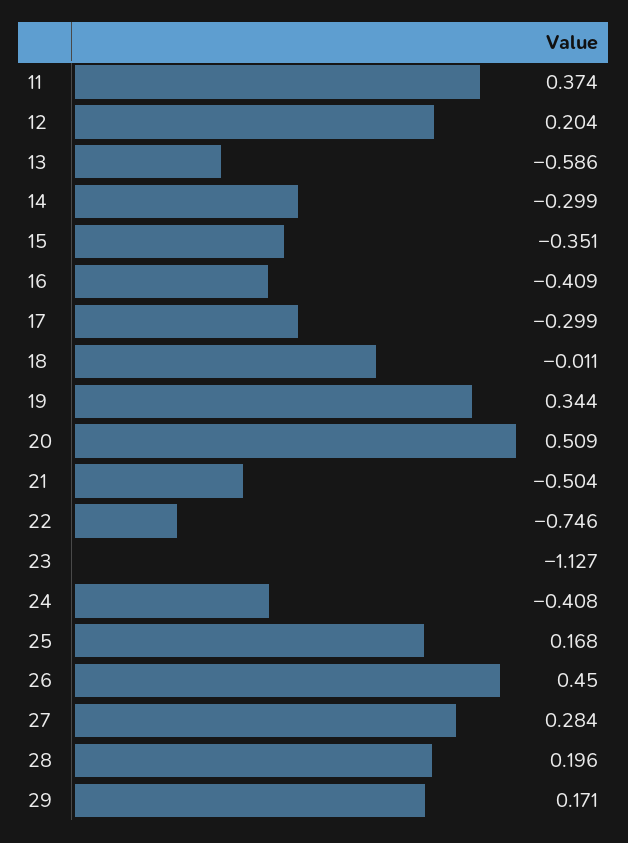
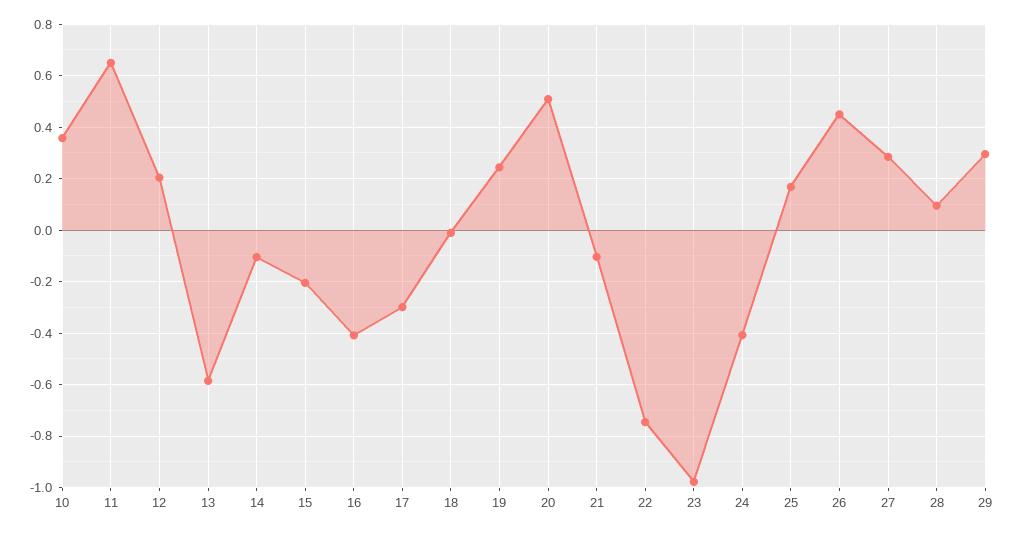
  {
-   "11": 0.374,
+   "11": 0.65,
    "12": 0.204,
    "13": -0.586,
-   "14": -0.299,
+   "14": -0.1,
-   "15": -0.351,
+   "15": -0.2,
    "16": -0.409,
    "17": -0.299,
    "18": -0.011,
-   "19": 0.344,
+   "19": 0.25,
    "20": 0.509,
-   "21": -0.504,
+   "21": -0.1,
    "22": -0.746,
-   "23": -1.127,
+   "23": -0.975,
    "24": -0.408,
    "25": 0.168,
    "26": 0.45,
    "27": 0.284,
-   "28": 0.196,
+   "28": 0.1,
-   "29": 0.171
+   "29": 0.3,
+   "10": 0.35
  }

